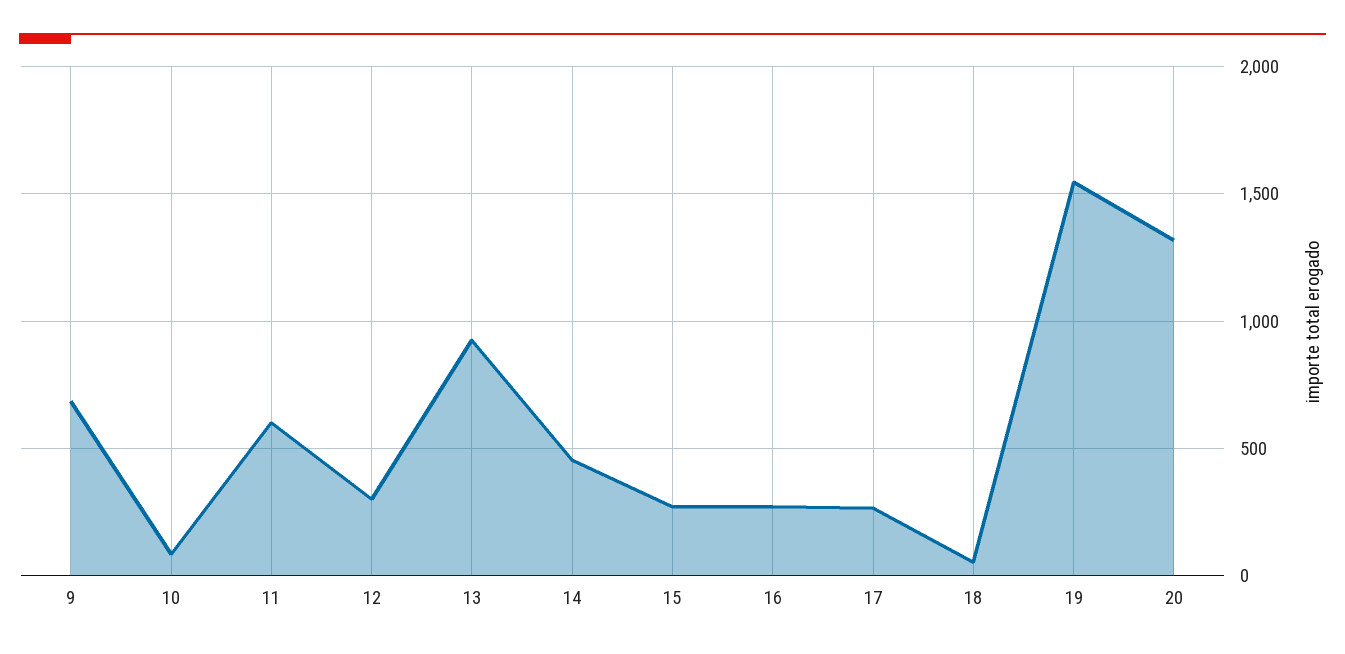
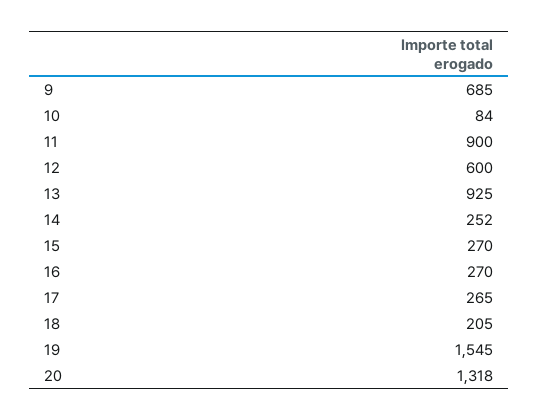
  {
    "9": 685,
    "10": 84,
-   "11": 600,
+   "11": 900,
-   "12": 300,
+   "12": 600,
    "13": 925,
-   "14": 450,
+   "14": 252,
    "15": 270,
    "16": 270,
    "17": 265,
-   "18": 50,
+   "18": 205,
    "19": 1545,
    "20": 1318
  }

